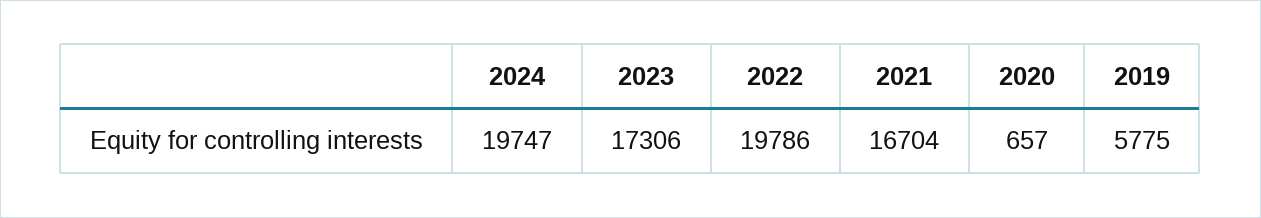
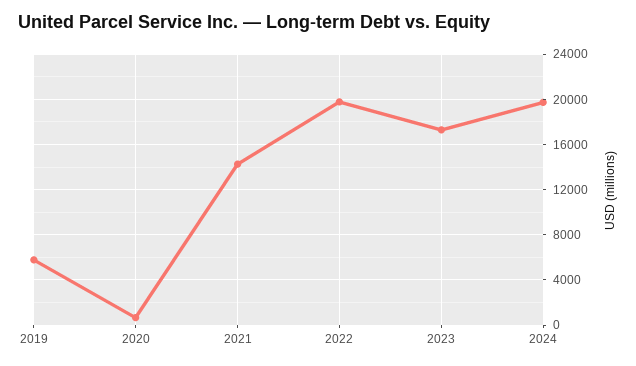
  {
    "2024": 19747,
    "2023": 17306,
    "2022": 19786,
-   "2021": 16704,
+   "2021": 14000,
    "2020": 657,
    "2019": 5775
  }

